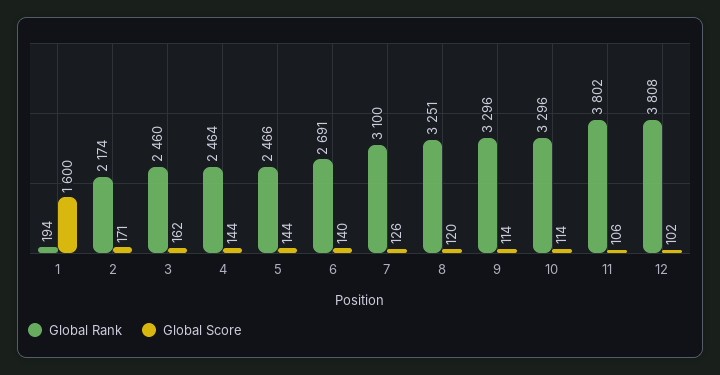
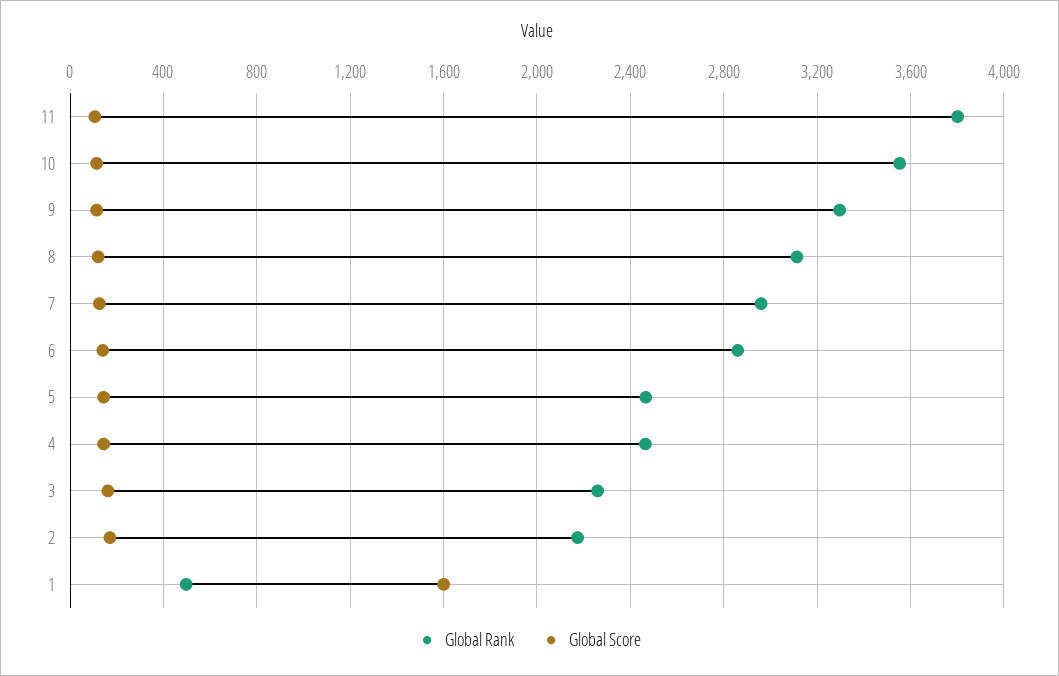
  {
    "Global Rank": {
-     "1": 194,
+     "1": 500,
      "2": 2174,
-     "3": 2460,
+     "3": 2250,
      "4": 2464,
      "5": 2466,
-     "6": 2691,
+     "6": 2850,
-     "7": 3100,
+     "7": 2950,
-     "8": 3251,
+     "8": 3100,
      "9": 3296,
-     "10": 3296,
+     "10": 3550,
-     "11": 3802,
+     "11": 3802
-     "12": 3808
    },
    "Global Score": {
      "1": 1600,
      "2": 171,
      "3": 162,
      "4": 144,
      "5": 144,
      "6": 140,
      "7": 126,
      "8": 120,
      "9": 114,
      "10": 114,
-     "11": 106,
+     "11": 106
-     "12": 102
    }
  }

